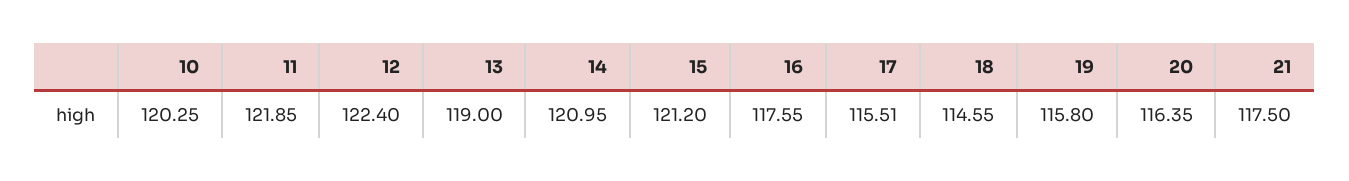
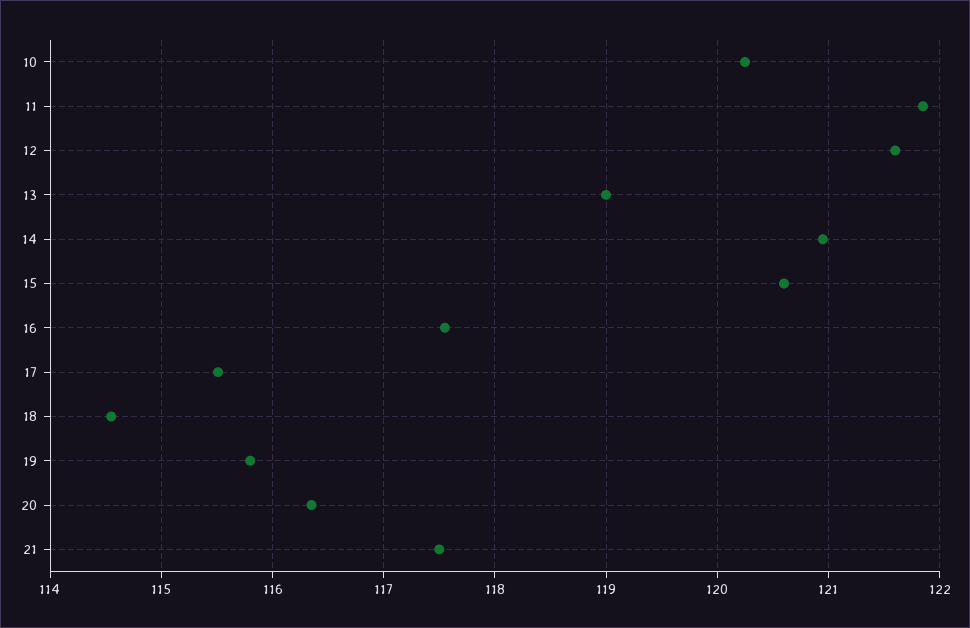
  {
    "10": 120.25,
    "11": 121.85,
-   "12": 122.4,
+   "12": 121.6,
    "13": 119,
    "14": 120.95,
-   "15": 121.2,
+   "15": 120.6,
    "16": 117.55,
    "17": 115.51,
    "18": 114.55,
    "19": 115.8,
    "20": 116.35,
    "21": 117.5
  }

